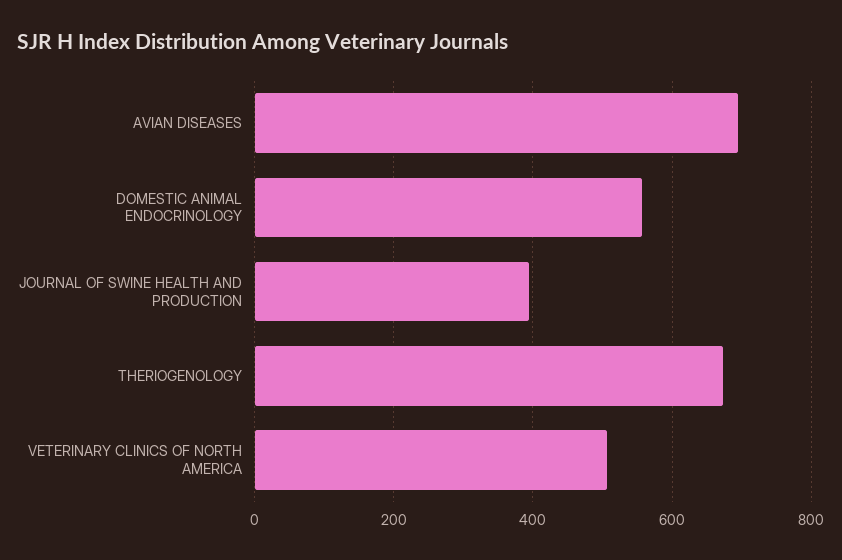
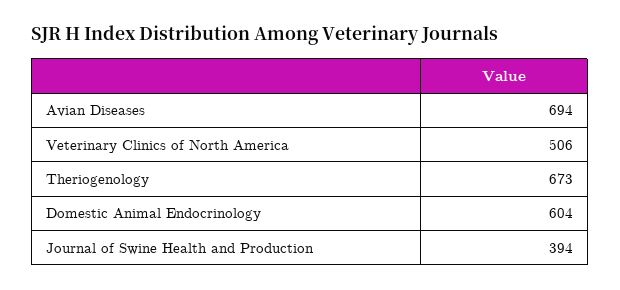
  {
    "AVIAN DISEASES": 694,
-   "DOMESTIC ANIMAL ENDOCRINOLOGY": 560,
+   "DOMESTIC ANIMAL ENDOCRINOLOGY": 604,
    "JOURNAL OF SWINE HEALTH AND PRODUCTION": 394,
    "THERIOGENOLOGY": 673,
    "VETERINARY CLINICS OF NORTH AMERICA": 506
  }

